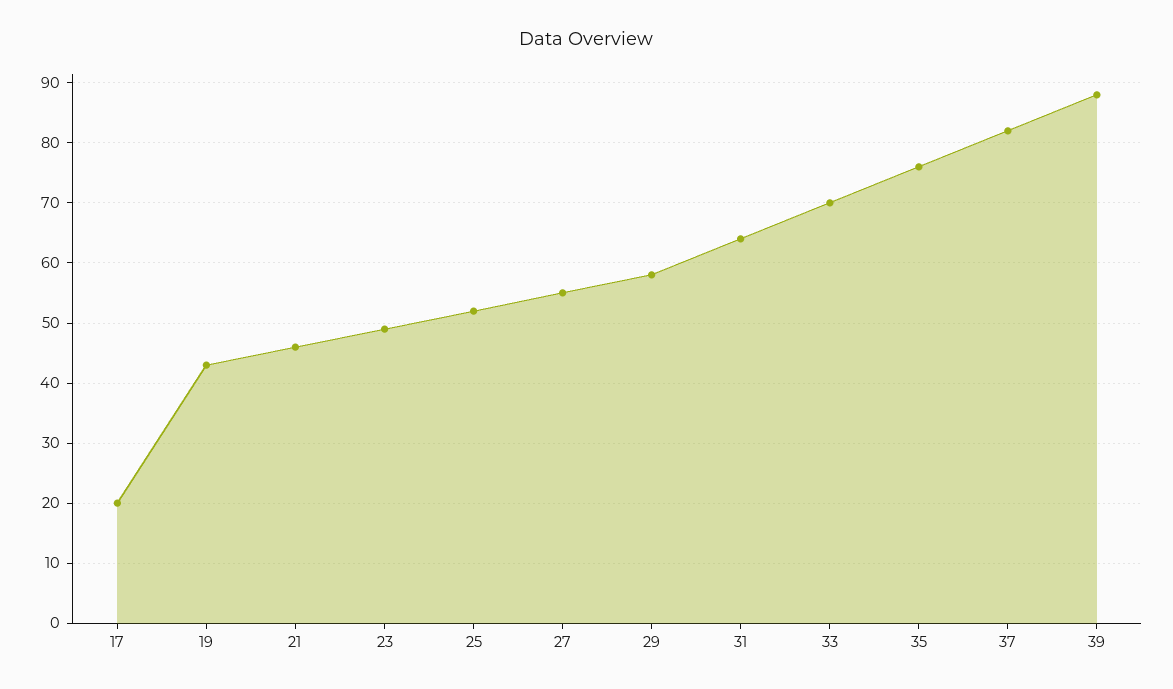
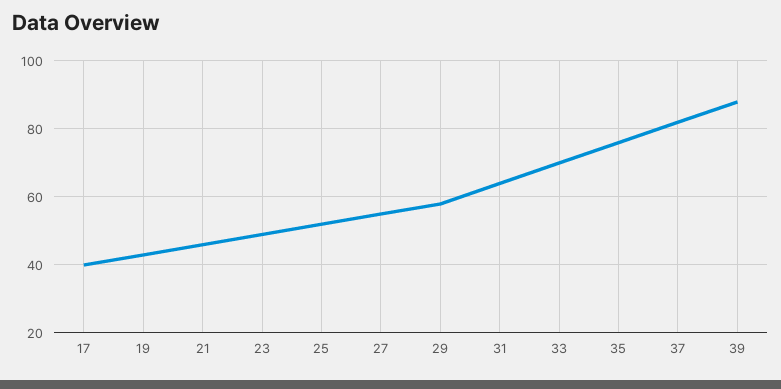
  {
-   "17": 20,
+   "17": 40,
    "19": 43,
    "21": 46,
    "23": 49,
    "25": 52,
    "27": 55,
    "29": 58,
    "31": 64,
    "33": 70,
    "35": 76,
    "37": 82,
    "39": 88
  }

